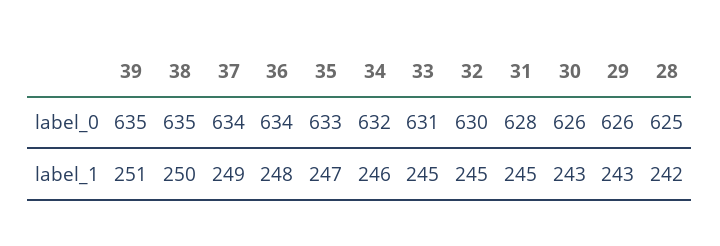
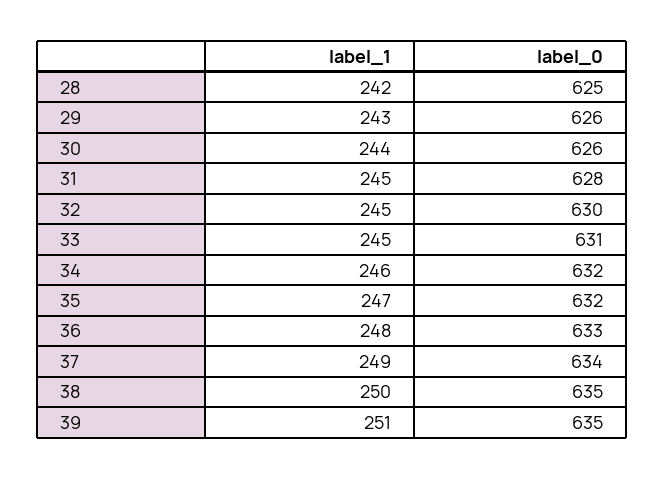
  {
    "39": {
      "label_0": 635,
      "label_1": 251
    },
    "38": {
      "label_0": 635,
      "label_1": 250
    },
    "37": {
      "label_0": 634,
      "label_1": 249
    },
    "36": {
-     "label_0": 634,
+     "label_0": 633,
      "label_1": 248
    },
    "35": {
-     "label_0": 633,
+     "label_0": 632,
      "label_1": 247
    },
    "34": {
      "label_0": 632,
      "label_1": 246
    },
    "33": {
      "label_0": 631,
      "label_1": 245
    },
    "32": {
      "label_0": 630,
      "label_1": 245
    },
    "31": {
      "label_0": 628,
      "label_1": 245
    },
    "30": {
      "label_0": 626,
-     "label_1": 243
+     "label_1": 244
    },
    "29": {
      "label_0": 626,
      "label_1": 243
    },
    "28": {
      "label_0": 625,
      "label_1": 242
    }
  }

